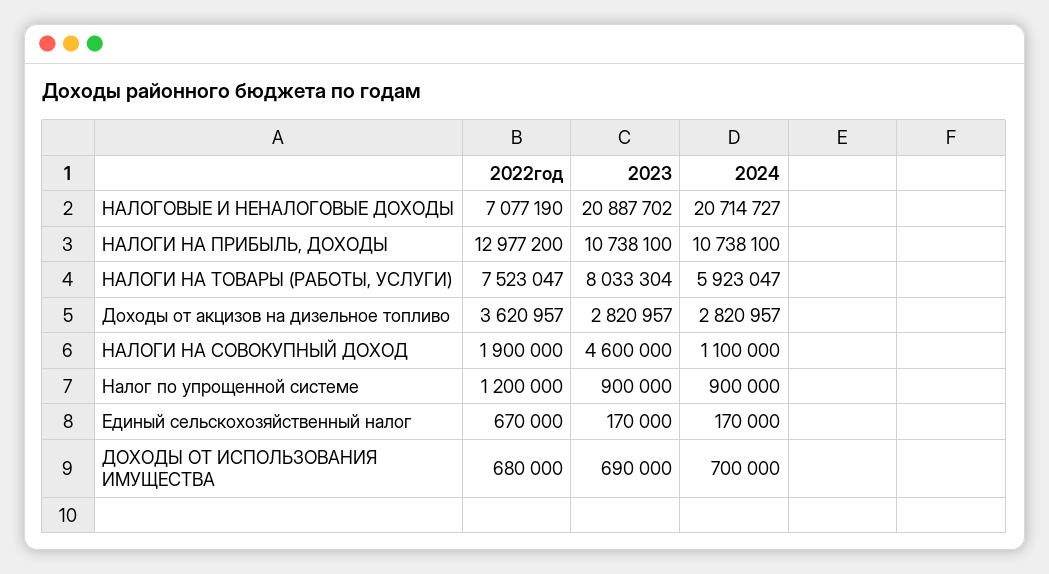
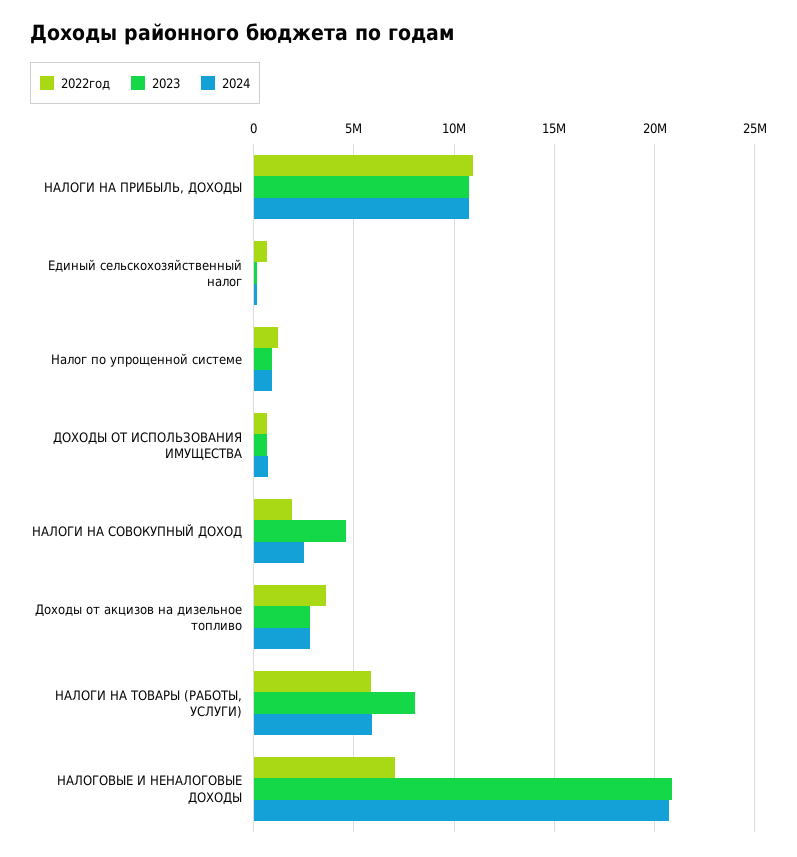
  {
    "2022год": {
      "НАЛОГОВЫЕ И НЕНАЛОГОВЫЕ ДОХОДЫ": 7077190,
-     "НАЛОГИ НА ПРИБЫЛЬ, ДОХОДЫ": 12977200,
+     "НАЛОГИ НА ПРИБЫЛЬ, ДОХОДЫ": 11000000,
-     "НАЛОГИ НА ТОВАРЫ (РАБОТЫ, УСЛУГИ)": 7523047,
+     "НАЛОГИ НА ТОВАРЫ (РАБОТЫ, УСЛУГИ)": 6000000,
      "Доходы от акцизов на дизельное топливо": 3620957,
      "НАЛОГИ НА СОВОКУПНЫЙ ДОХОД": 1900000,
      "Налог по упрощенной системе": 1200000,
      "Единый сельскохозяйственный налог": 670000,
      "ДОХОДЫ ОТ ИСПОЛЬЗОВАНИЯ ИМУЩЕСТВА": 680000
    },
    "2023": {
      "НАЛОГОВЫЕ И НЕНАЛОГОВЫЕ ДОХОДЫ": 20887702,
      "НАЛОГИ НА ПРИБЫЛЬ, ДОХОДЫ": 10738100,
      "НАЛОГИ НА ТОВАРЫ (РАБОТЫ, УСЛУГИ)": 8033304,
      "Доходы от акцизов на дизельное топливо": 2820957,
      "НАЛОГИ НА СОВОКУПНЫЙ ДОХОД": 4600000,
      "Налог по упрощенной системе": 900000,
      "Единый сельскохозяйственный налог": 170000,
      "ДОХОДЫ ОТ ИСПОЛЬЗОВАНИЯ ИМУЩЕСТВА": 690000
    },
    "2024": {
      "НАЛОГОВЫЕ И НЕНАЛОГОВЫЕ ДОХОДЫ": 20714727,
      "НАЛОГИ НА ПРИБЫЛЬ, ДОХОДЫ": 10738100,
      "НАЛОГИ НА ТОВАРЫ (РАБОТЫ, УСЛУГИ)": 5923047,
      "Доходы от акцизов на дизельное топливо": 2820957,
-     "НАЛОГИ НА СОВОКУПНЫЙ ДОХОД": 1100000,
+     "НАЛОГИ НА СОВОКУПНЫЙ ДОХОД": 2500000,
      "Налог по упрощенной системе": 900000,
      "Единый сельскохозяйственный налог": 170000,
      "ДОХОДЫ ОТ ИСПОЛЬЗОВАНИЯ ИМУЩЕСТВА": 700000
    }
  }

